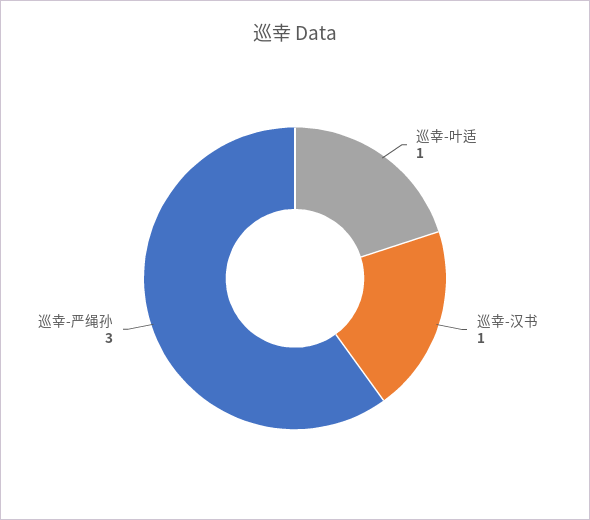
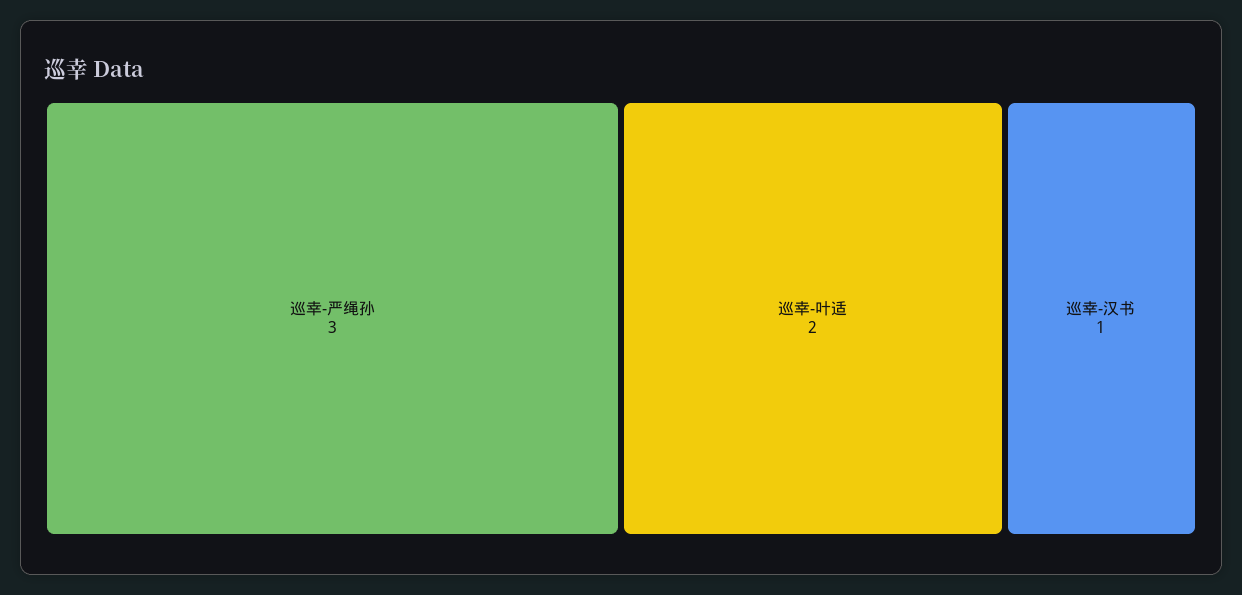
  {
-   "巡幸-叶适": 1,
+   "巡幸-叶适": 2,
    "巡幸-汉书": 1,
    "巡幸-严绳孙": 3
  }

